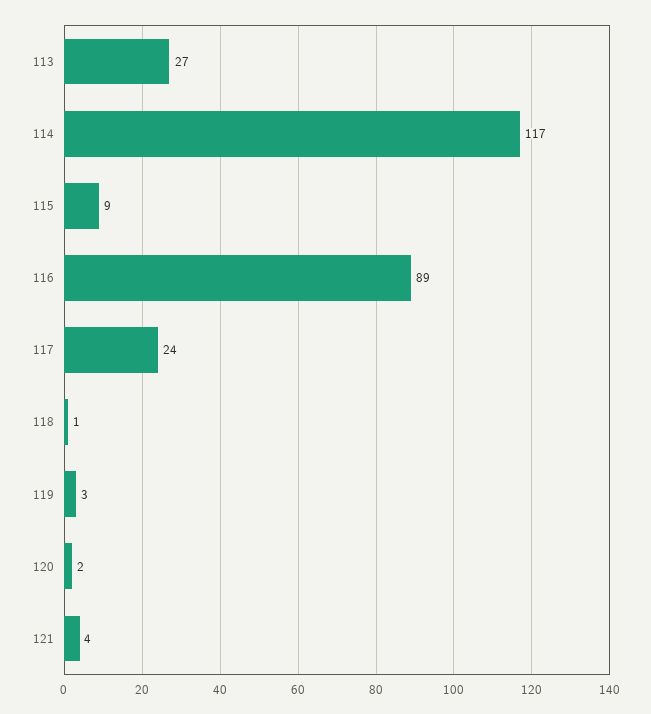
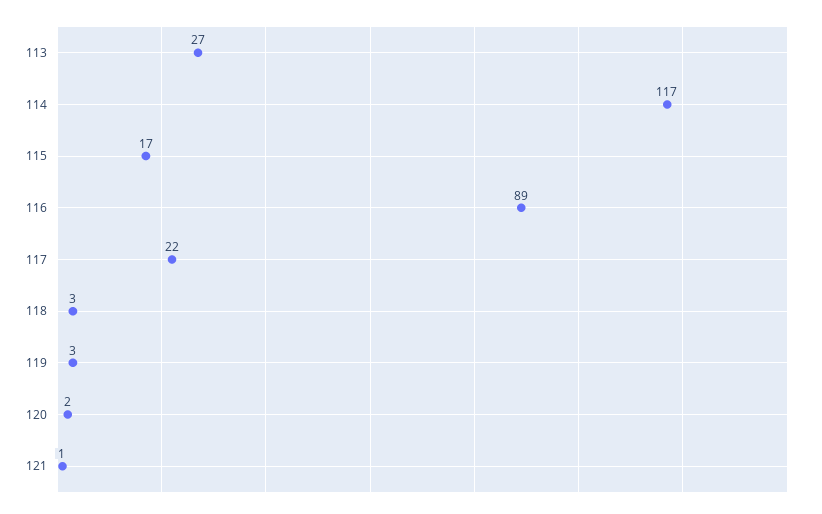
  {
    "113": 27,
    "114": 117,
-   "115": 9,
+   "115": 17,
    "116": 89,
-   "117": 24,
+   "117": 22,
-   "118": 1,
+   "118": 3,
    "119": 3,
    "120": 2,
-   "121": 4
+   "121": 1
  }

